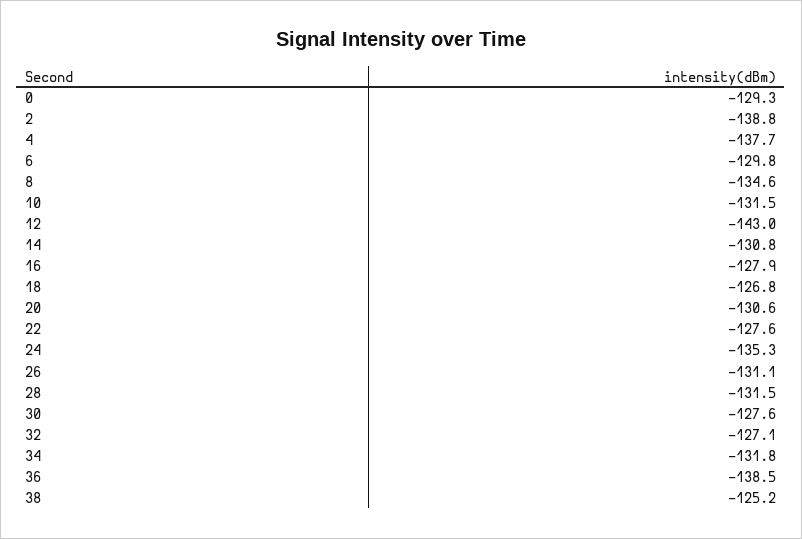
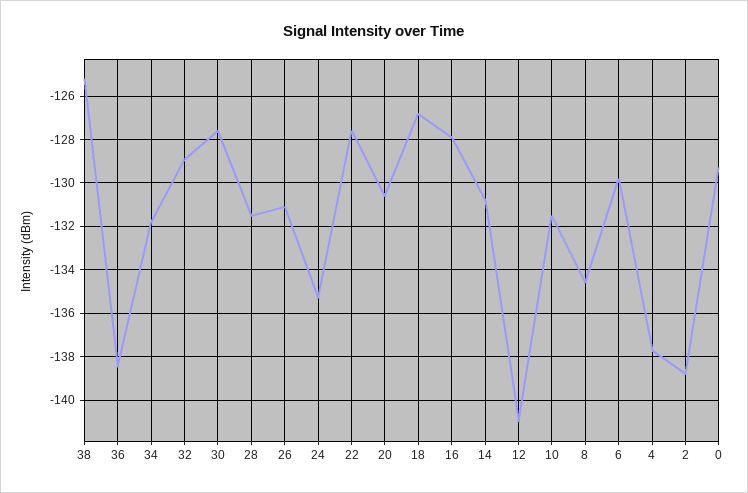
  {
    "0": -129.3,
    "2": -138.8,
    "4": -137.7,
    "6": -129.8,
    "8": -134.6,
    "10": -131.5,
-   "12": -143,
+   "12": -141,
    "14": -130.8,
    "16": -127.9,
    "18": -126.8,
    "20": -130.6,
    "22": -127.6,
    "24": -135.3,
    "26": -131.1,
    "28": -131.5,
    "30": -127.6,
-   "32": -127.1,
+   "32": -129,
    "34": -131.8,
    "36": -138.5,
    "38": -125.2
  }

